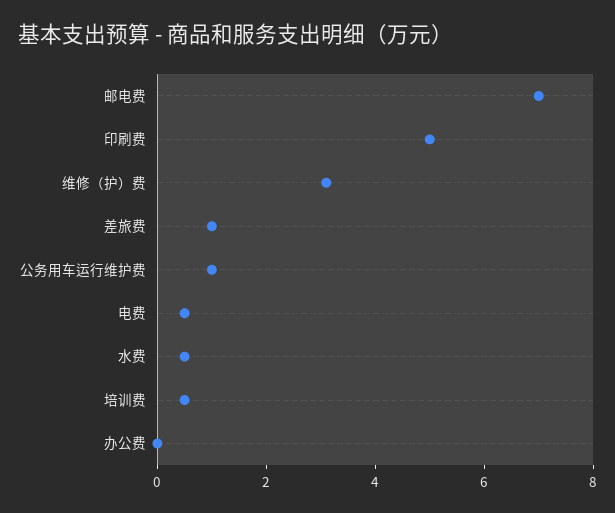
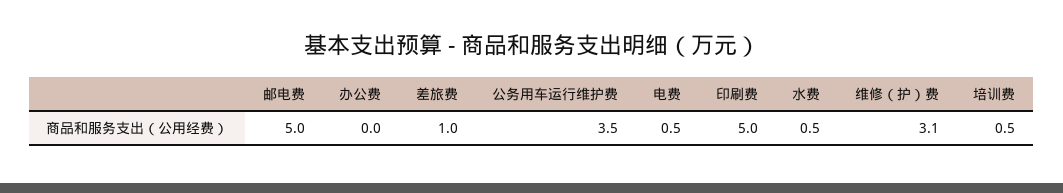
  {
-   "邮电费": 7,
+   "邮电费": 5,
    "印刷费": 5,
    "维修（护）费": 3.1,
    "差旅费": 1,
-   "公务用车运行维护费": 1,
+   "公务用车运行维护费": 3.5,
    "电费": 0.5,
    "水费": 0.5,
    "培训费": 0.5,
    "办公费": 0
  }

